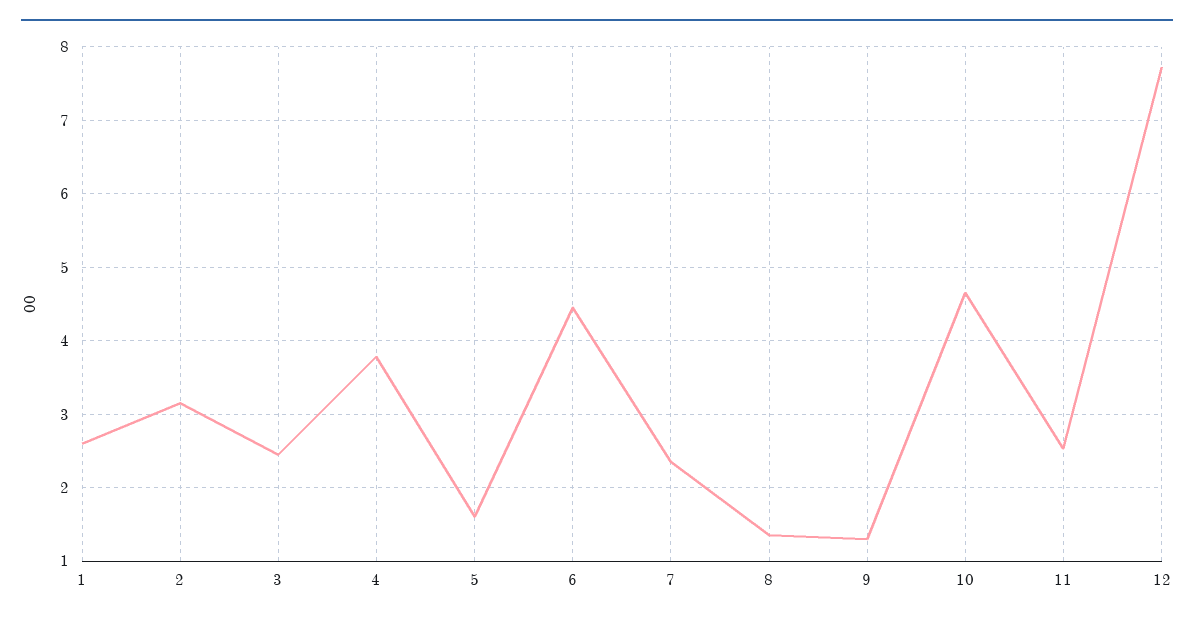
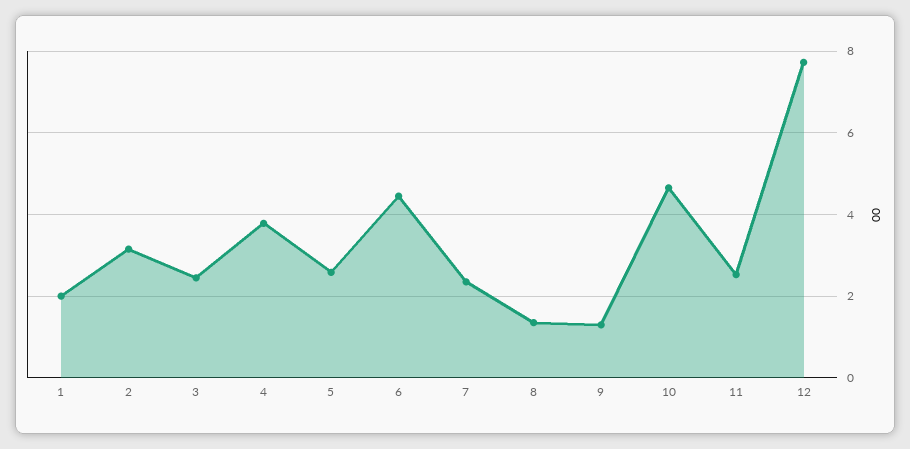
  {
-   "1": 2.6,
+   "1": 2,
    "2": 3.2,
    "3": 2.5,
    "4": 3.8,
-   "5": 1.6,
+   "5": 2.6,
    "6": 4.5,
    "7": 2.4,
    "8": 1.4,
    "9": 1.3,
    "10": 4.7,
    "11": 2.5,
    "12": 7.7
  }

